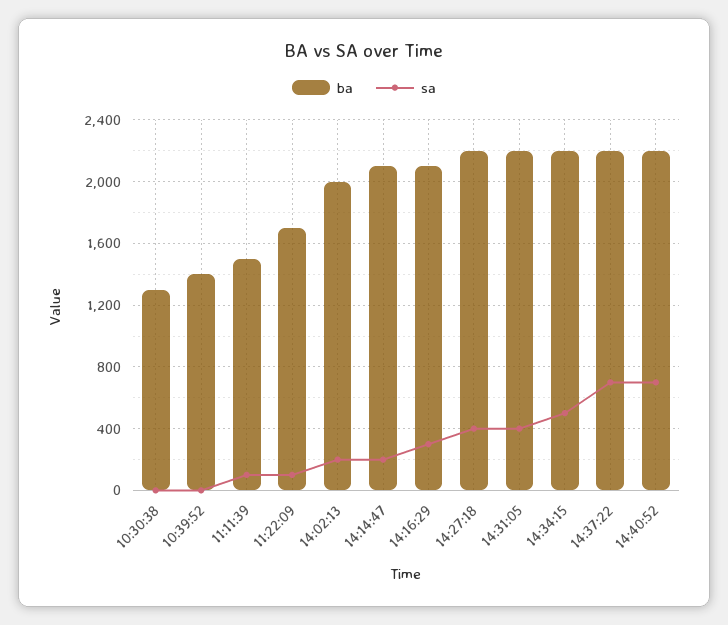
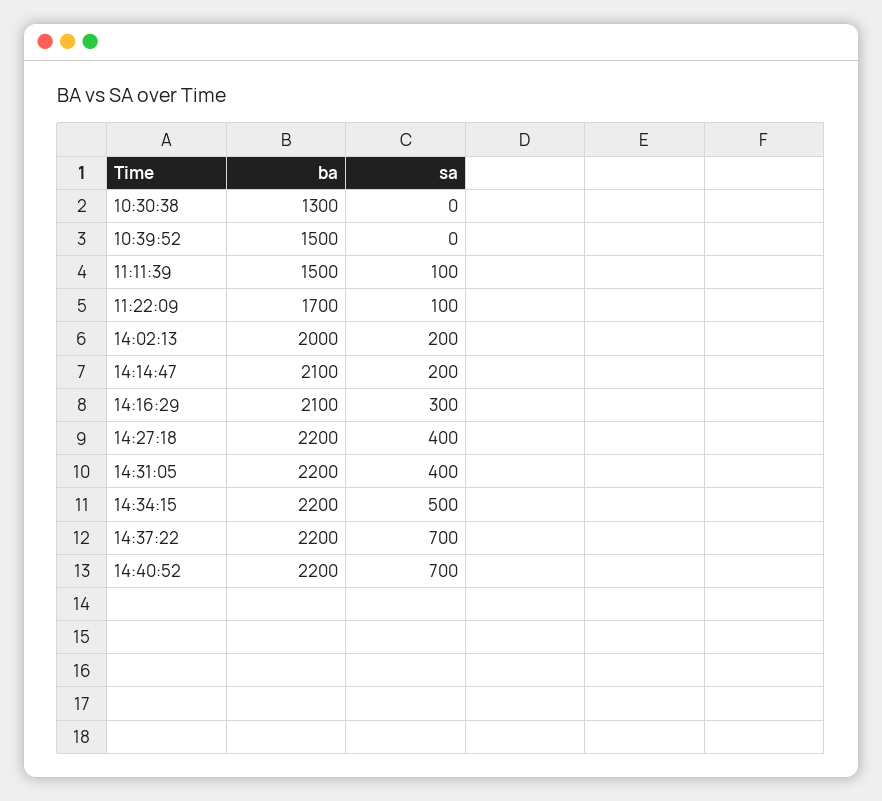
  {
    "ba": {
      "10:30:38": 1300,
-     "10:39:52": 1400,
+     "10:39:52": 1500,
      "11:11:39": 1500,
      "11:22:09": 1700,
      "14:02:13": 2000,
      "14:14:47": 2100,
      "14:16:29": 2100,
      "14:27:18": 2200,
      "14:31:05": 2200,
      "14:34:15": 2200,
      "14:37:22": 2200,
      "14:40:52": 2200
    },
    "sa": {
      "10:30:38": 0,
      "10:39:52": 0,
      "11:11:39": 100,
      "11:22:09": 100,
      "14:02:13": 200,
      "14:14:47": 200,
      "14:16:29": 300,
      "14:27:18": 400,
      "14:31:05": 400,
      "14:34:15": 500,
      "14:37:22": 700,
      "14:40:52": 700
    }
  }

